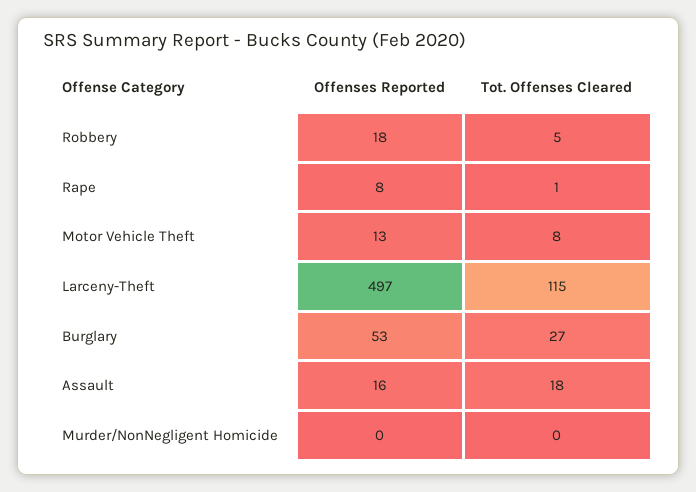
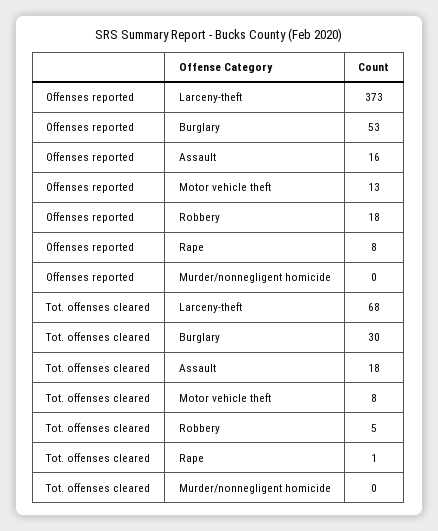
  {
    "Offenses Reported": {
      "Robbery": 18,
      "Rape": 8,
      "Motor Vehicle Theft": 13,
-     "Larceny-Theft": 497,
+     "Larceny-Theft": 373,
      "Burglary": 53,
      "Assault": 16,
      "Murder/NonNegligent Homicide": 0
    },
    "Tot. Offenses Cleared": {
      "Robbery": 5,
      "Rape": 1,
      "Motor Vehicle Theft": 8,
-     "Larceny-Theft": 115,
+     "Larceny-Theft": 68,
-     "Burglary": 27,
+     "Burglary": 30,
      "Assault": 18,
      "Murder/NonNegligent Homicide": 0
    }
  }

